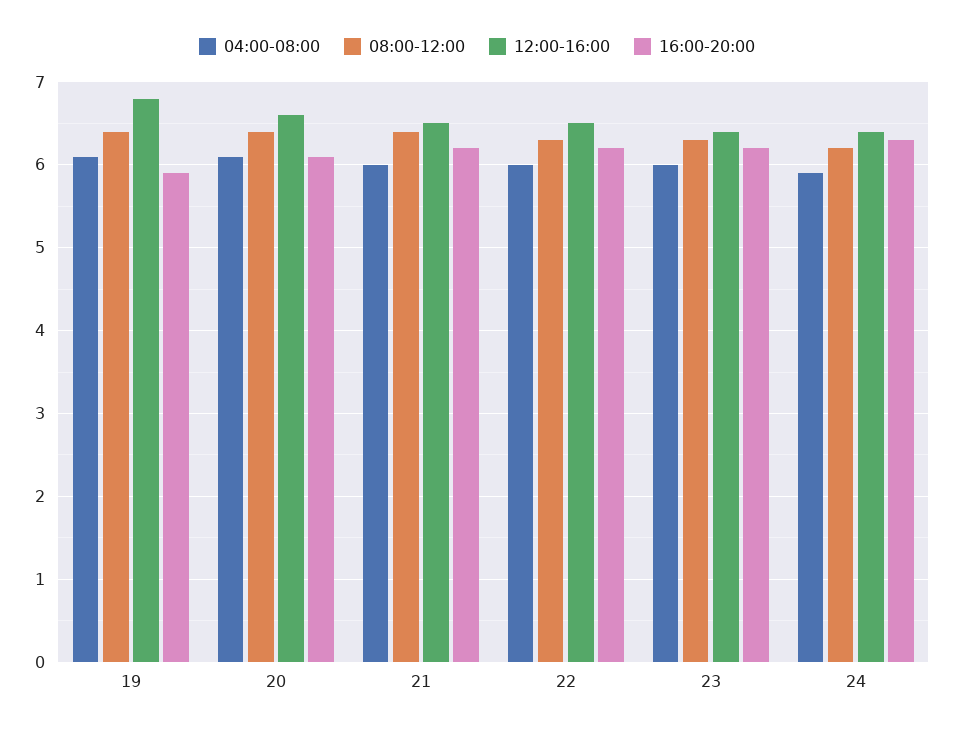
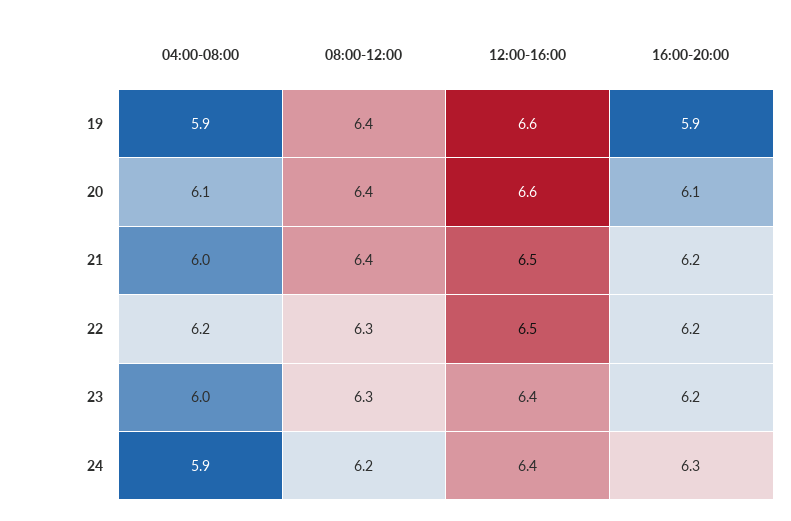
  {
    "04:00-08:00": {
-     "19": 6.1,
+     "19": 5.9,
      "20": 6.1,
      "21": 6,
-     "22": 6,
+     "22": 6.2,
      "23": 6,
      "24": 5.9
    },
    "08:00-12:00": {
      "19": 6.4,
      "20": 6.4,
      "21": 6.4,
      "22": 6.3,
      "23": 6.3,
      "24": 6.2
    },
    "12:00-16:00": {
-     "19": 6.8,
+     "19": 6.6,
      "20": 6.6,
      "21": 6.5,
      "22": 6.5,
      "23": 6.4,
      "24": 6.4
    },
    "16:00-20:00": {
      "19": 5.9,
      "20": 6.1,
      "21": 6.2,
      "22": 6.2,
      "23": 6.2,
      "24": 6.3
    }
  }

